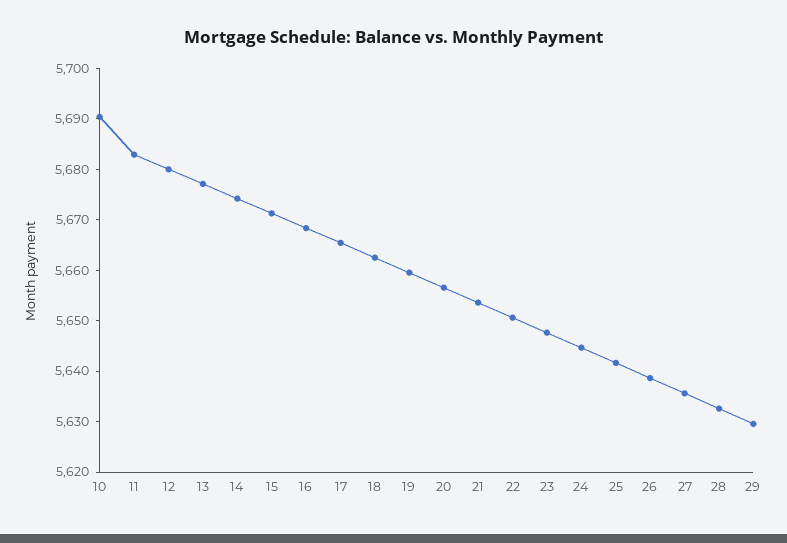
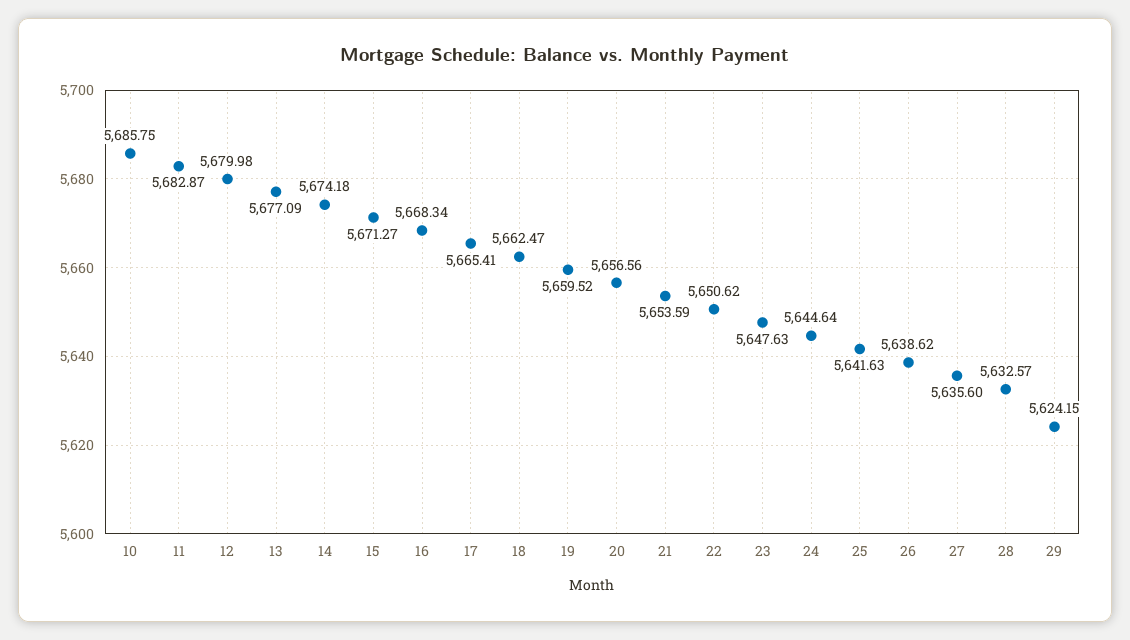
  {
-   "10": 5690,
+   "10": 5685.75,
    "11": 5682.87,
    "12": 5679.98,
    "13": 5677.09,
    "14": 5674.18,
    "15": 5671.27,
    "16": 5668.34,
    "17": 5665.41,
    "18": 5662.47,
    "19": 5659.52,
    "20": 5656.56,
    "21": 5653.59,
    "22": 5650.62,
    "23": 5647.63,
    "24": 5644.64,
    "25": 5641.63,
    "26": 5638.62,
    "27": 5635.6,
    "28": 5632.57,
-   "29": 5630
+   "29": 5624.15
  }

